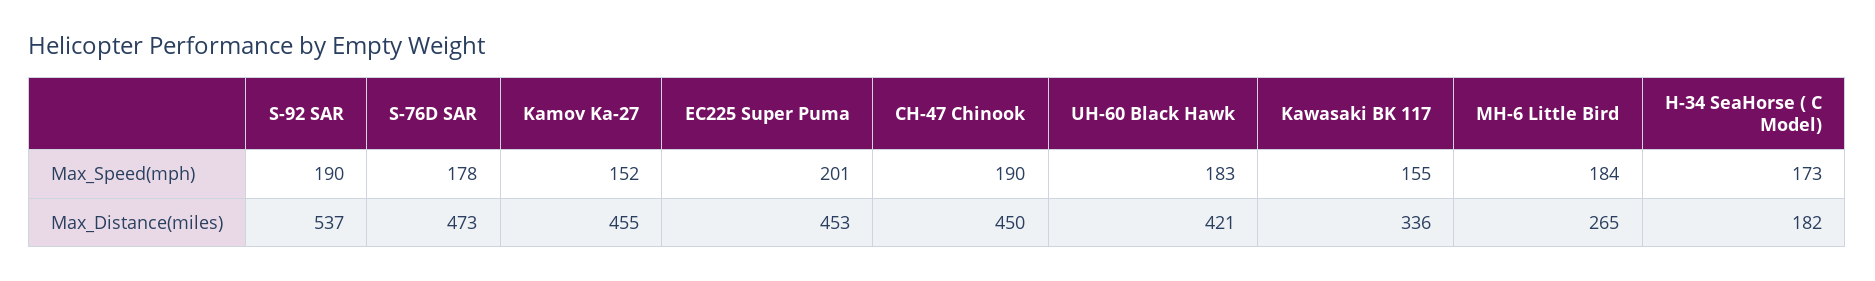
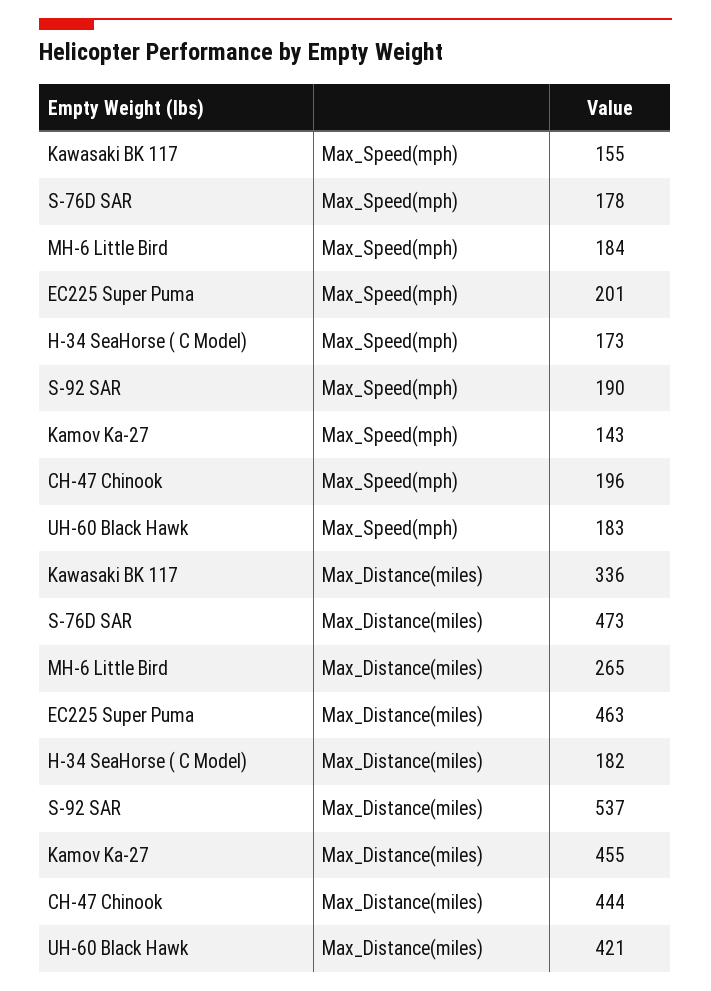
  {
    "S-92 SAR": {
      "Max_Speed(mph)": 190,
      "Max_Distance(miles)": 537
    },
    "S-76D SAR": {
      "Max_Speed(mph)": 178,
      "Max_Distance(miles)": 473
    },
    "Kamov Ka-27": {
-     "Max_Speed(mph)": 152,
+     "Max_Speed(mph)": 143,
      "Max_Distance(miles)": 455
    },
    "EC225 Super Puma": {
      "Max_Speed(mph)": 201,
-     "Max_Distance(miles)": 453
+     "Max_Distance(miles)": 463
    },
    "CH-47 Chinook": {
-     "Max_Speed(mph)": 190,
+     "Max_Speed(mph)": 196,
-     "Max_Distance(miles)": 450
+     "Max_Distance(miles)": 444
    },
    "UH-60 Black Hawk": {
      "Max_Speed(mph)": 183,
      "Max_Distance(miles)": 421
    },
    "Kawasaki BK 117": {
      "Max_Speed(mph)": 155,
      "Max_Distance(miles)": 336
    },
    "MH-6 Little Bird": {
      "Max_Speed(mph)": 184,
      "Max_Distance(miles)": 265
    },
    "H-34 SeaHorse ( C Model)": {
      "Max_Speed(mph)": 173,
      "Max_Distance(miles)": 182
    }
  }

